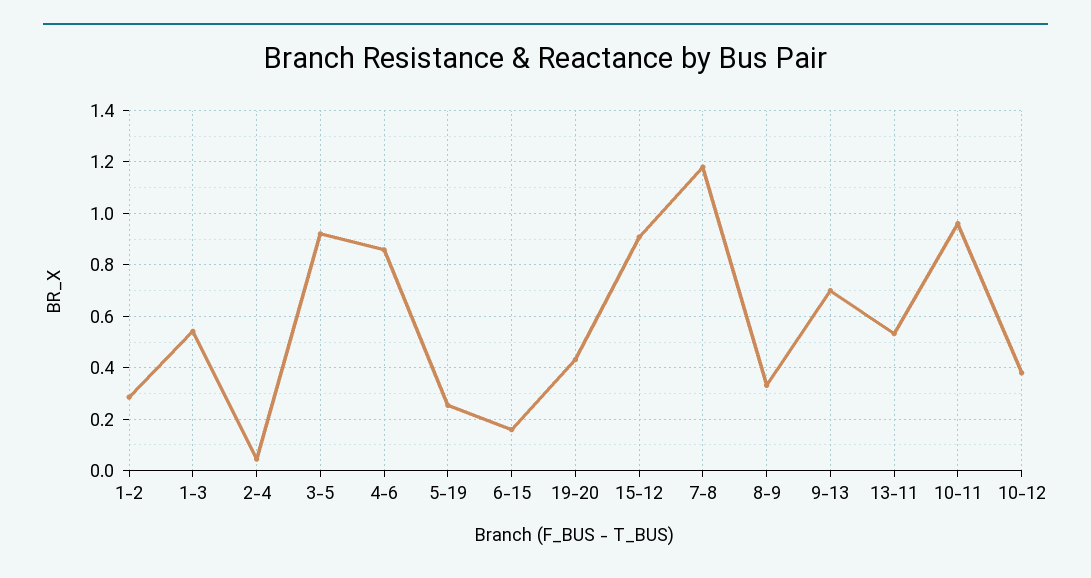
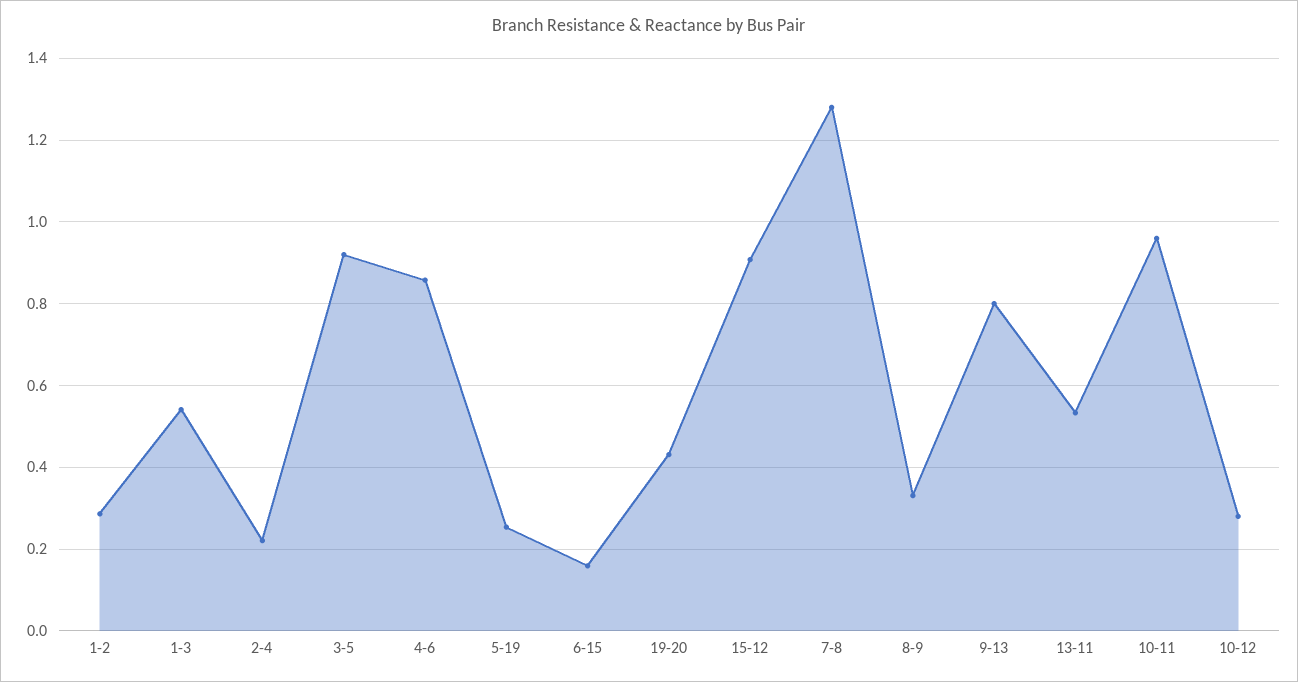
  {
    "1-2": 0.28,
    "1-3": 0.54,
-   "2-4": 0.05,
+   "2-4": 0.22,
    "3-5": 0.92,
    "4-6": 0.86,
    "5-19": 0.26,
    "6-15": 0.16,
    "19-20": 0.44,
    "15-12": 0.9,
-   "7-8": 1.175,
+   "7-8": 1.28,
    "8-9": 0.34,
-   "9-13": 0.7,
+   "9-13": 0.8,
    "13-11": 0.54,
    "10-11": 0.96,
-   "10-12": 0.375
+   "10-12": 0.28
  }

